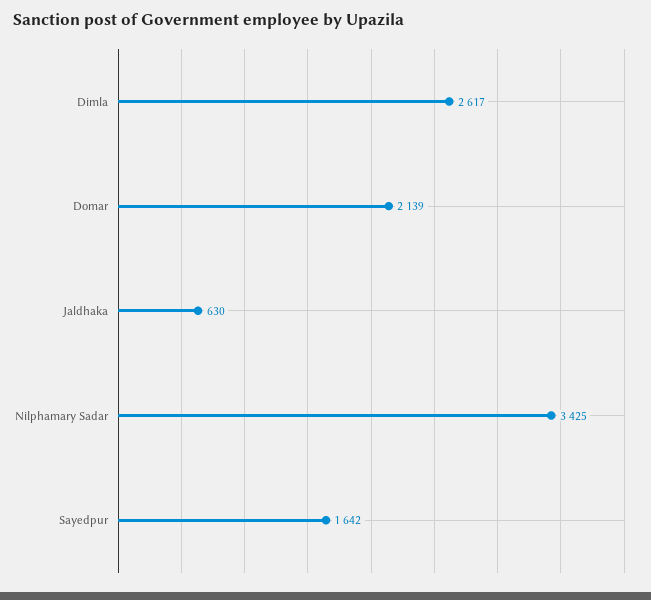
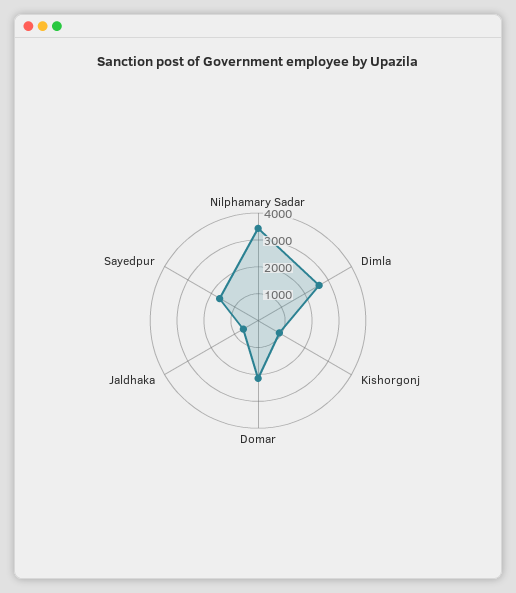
  {
    "Dimla": 2617,
    "Domar": 2139,
    "Jaldhaka": 630,
    "Nilphamary Sadar": 3425,
-   "Sayedpur": 1642
+   "Sayedpur": 1642,
+   "Kishorgonj": 1000
  }

